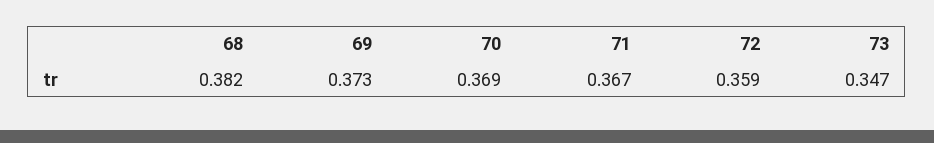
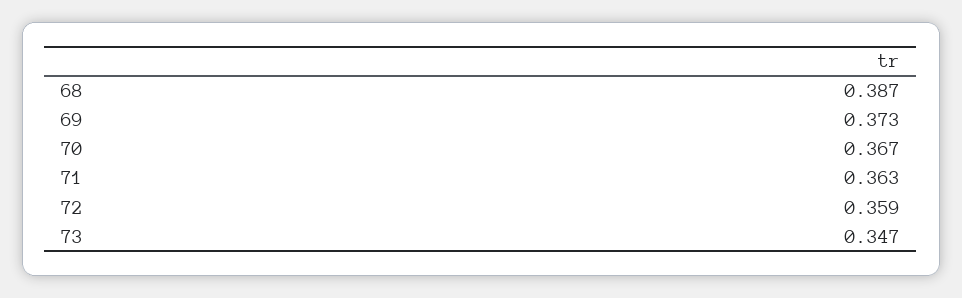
  {
-   "68": 0.382,
+   "68": 0.387,
    "69": 0.373,
-   "70": 0.369,
+   "70": 0.367,
-   "71": 0.367,
+   "71": 0.363,
    "72": 0.359,
    "73": 0.347
  }

